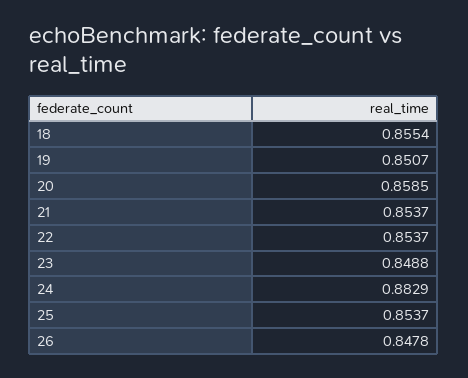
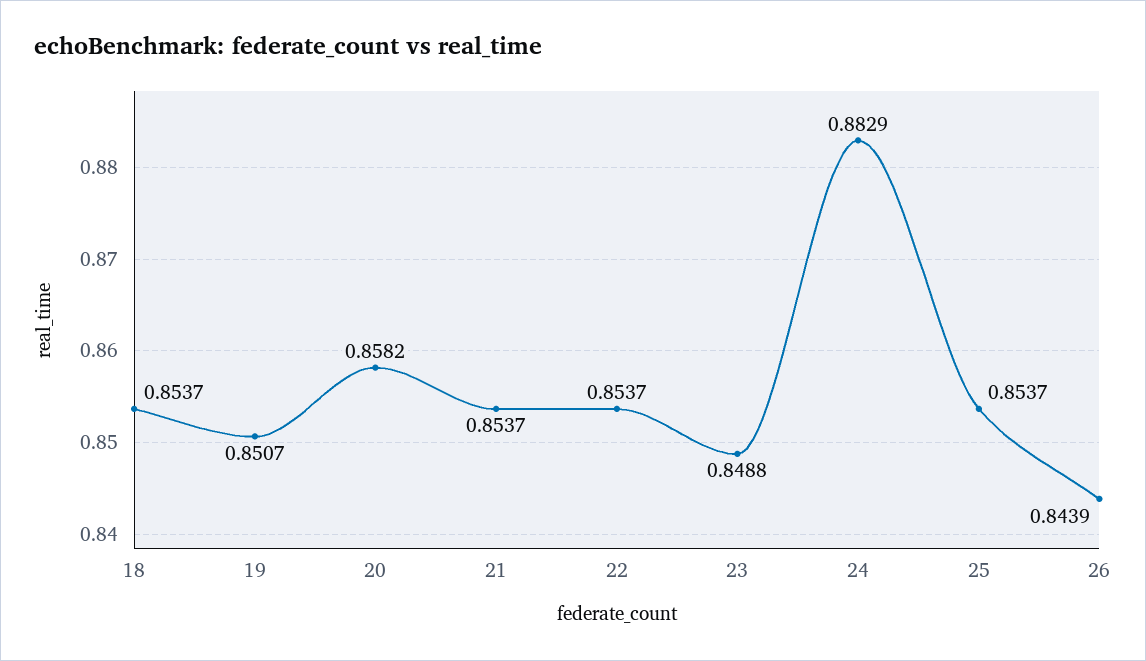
  {
-   "18": 0.8554,
+   "18": 0.8537,
    "19": 0.8507,
-   "20": 0.8585,
+   "20": 0.8582,
    "21": 0.8537,
    "22": 0.8537,
    "23": 0.8488,
    "24": 0.8829,
    "25": 0.8537,
-   "26": 0.8478
+   "26": 0.8439
  }

